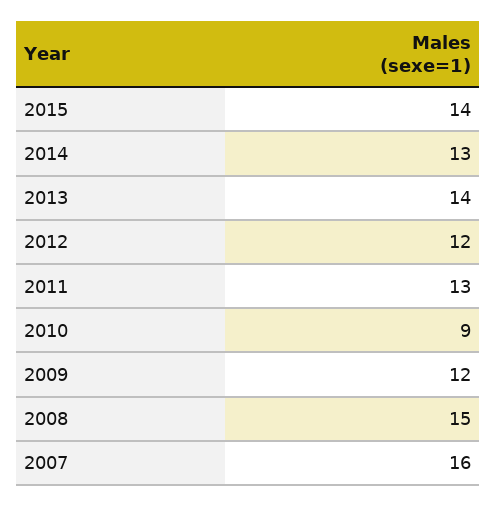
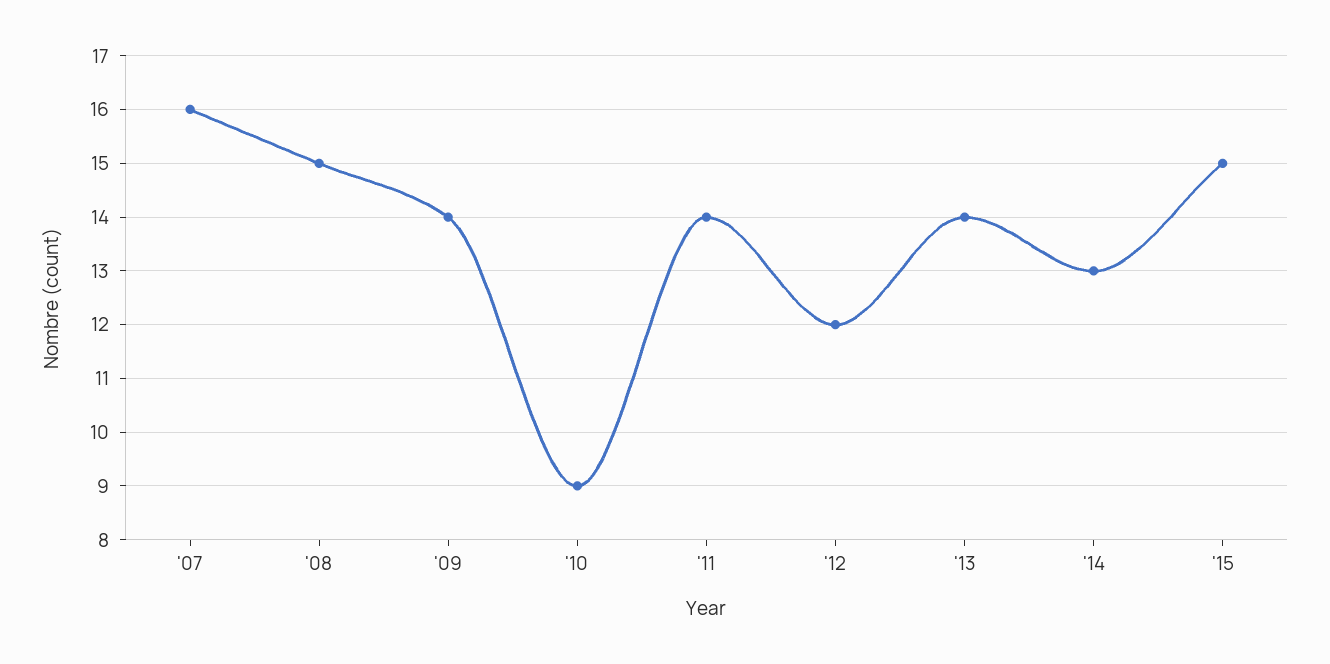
  {
-   "2015": 14,
+   "2015": 15,
    "2014": 13,
    "2013": 14,
    "2012": 12,
-   "2011": 13,
+   "2011": 14,
    "2010": 9,
-   "2009": 12,
+   "2009": 14,
    "2008": 15,
    "2007": 16
  }

